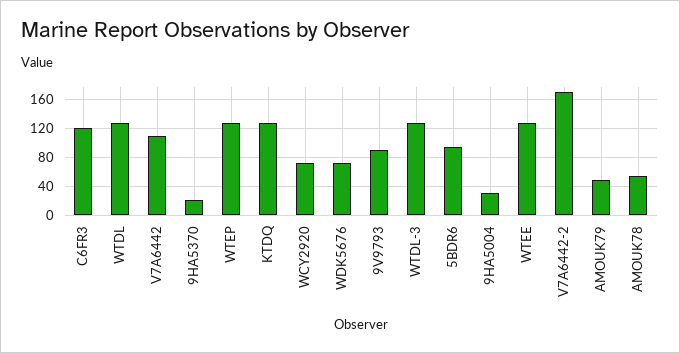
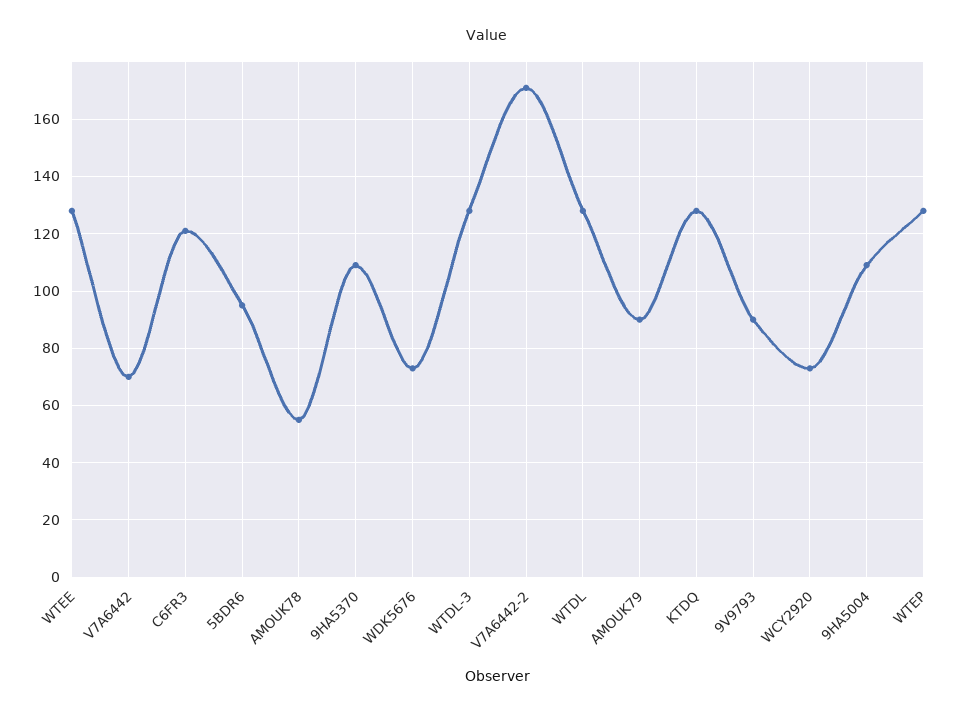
  {
    "C6FR3": 120,
    "WTDL": 130,
-   "V7A6442": 110,
+   "V7A6442": 70,
-   "9HA5370": 20,
+   "9HA5370": 110,
    "WTEP": 130,
    "KTDQ": 130,
    "WCY2920": 75,
    "WDK5676": 75,
    "9V9793": 90,
    "WTDL-3": 130,
    "5BDR6": 95,
-   "9HA5004": 30,
+   "9HA5004": 110,
    "WTEE": 130,
    "V7A6442-2": 170,
-   "AMOUK79": 50,
+   "AMOUK79": 90,
    "AMOUK78": 55
  }

